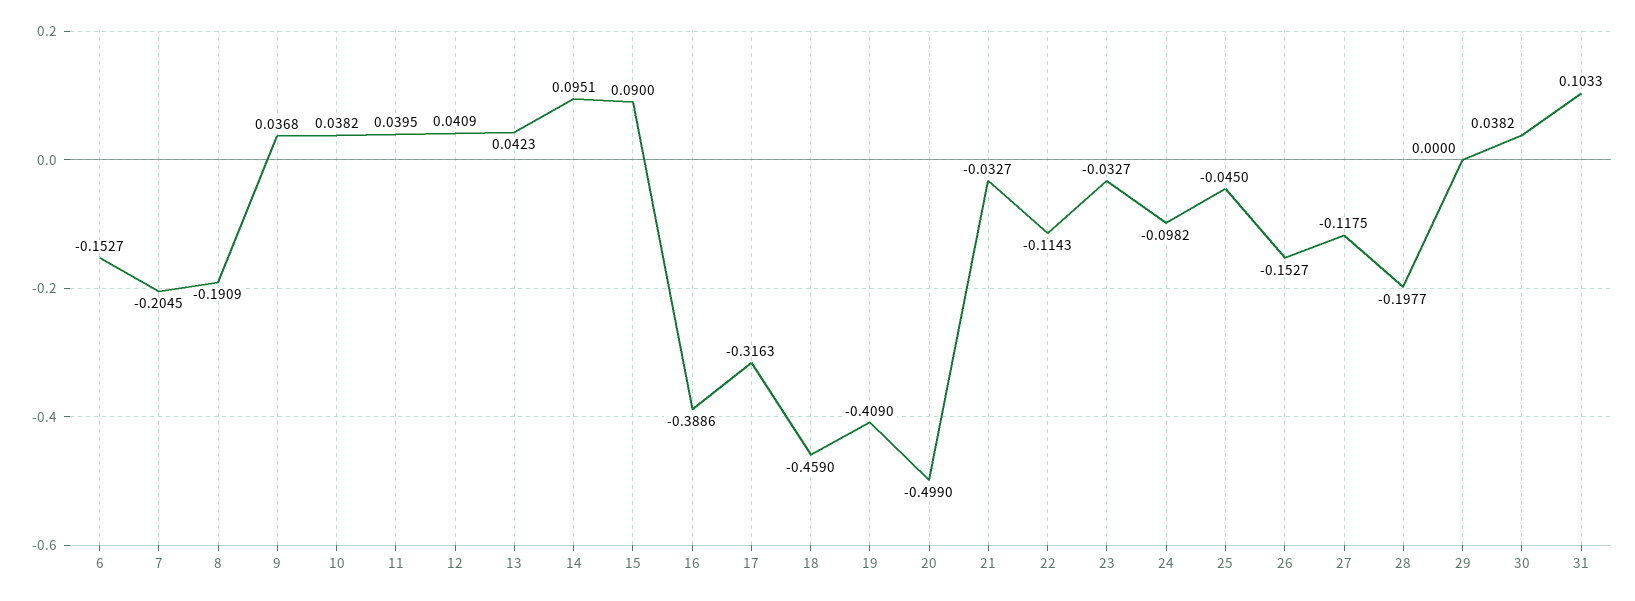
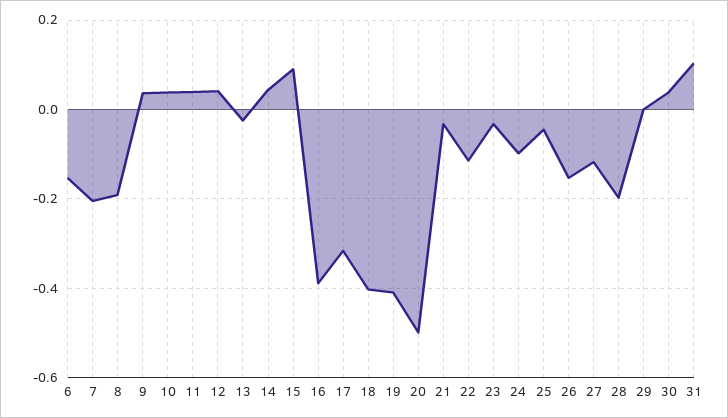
  {
    "6": -0.1527,
    "7": -0.2045,
    "8": -0.1909,
    "9": 0.0368,
    "10": 0.0382,
    "11": 0.0395,
    "12": 0.0409,
-   "13": 0.0423,
+   "13": -0.02,
-   "14": 0.0951,
+   "14": 0.04,
    "15": 0.09,
    "16": -0.3886,
    "17": -0.3163,
-   "18": -0.459,
+   "18": -0.4,
    "19": -0.409,
    "20": -0.499,
    "21": -0.0327,
    "22": -0.1143,
    "23": -0.0327,
    "24": -0.0982,
    "25": -0.045,
    "26": -0.1527,
    "27": -0.1175,
    "28": -0.1977,
    "29": 0,
    "30": 0.0382,
    "31": 0.1033
  }

